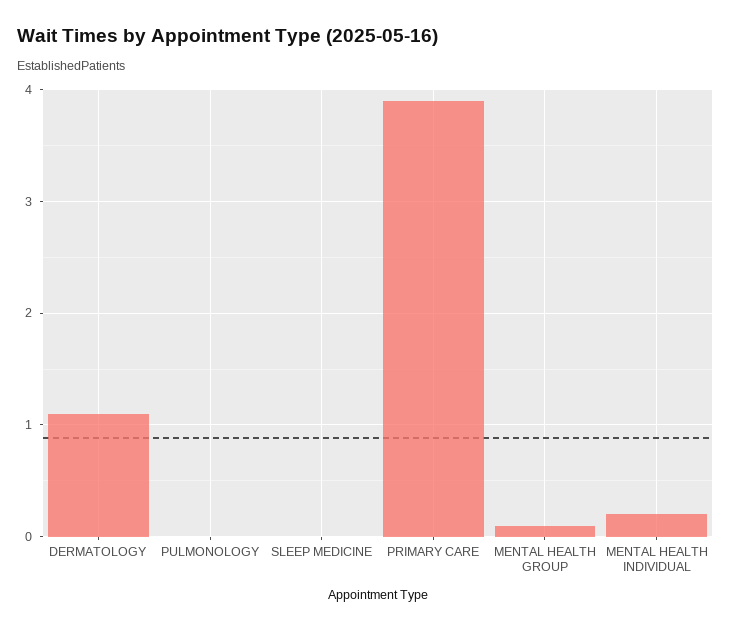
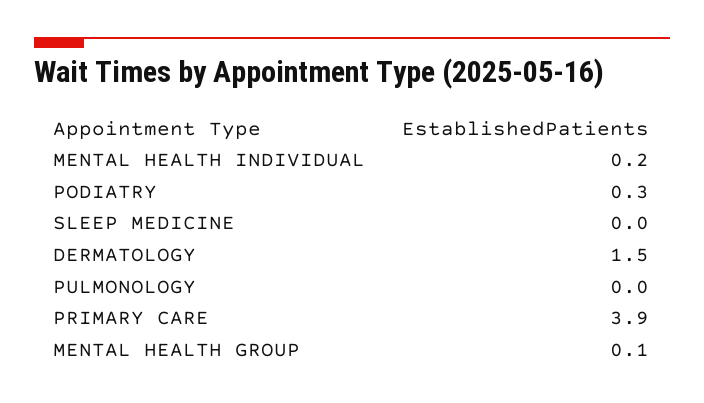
  {
-   "DERMATOLOGY": 1.1,
+   "DERMATOLOGY": 1.5,
    "PULMONOLOGY": 0,
    "SLEEP MEDICINE": 0,
    "PRIMARY CARE": 3.9,
    "MENTAL HEALTH GROUP": 0.1,
-   "MENTAL HEALTH INDIVIDUAL": 0.2
+   "MENTAL HEALTH INDIVIDUAL": 0.2,
+   "PODIATRY": 0.3
  }

